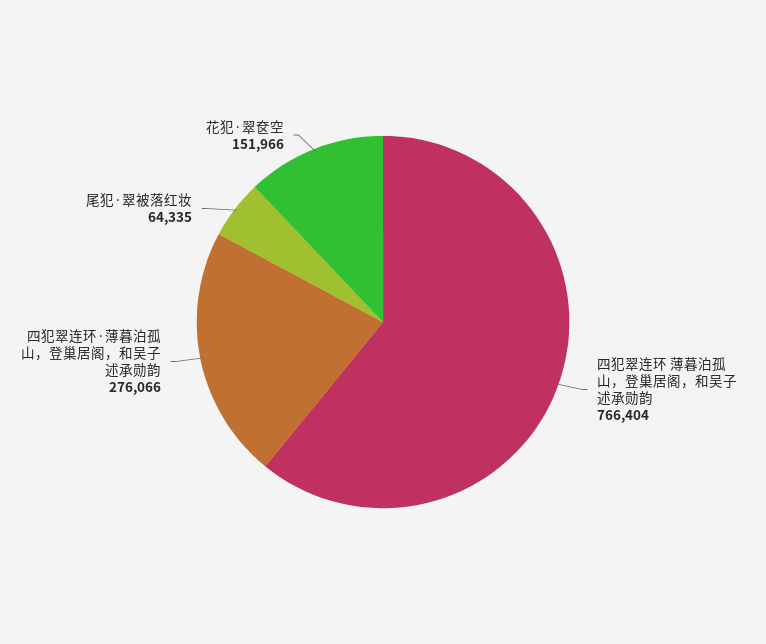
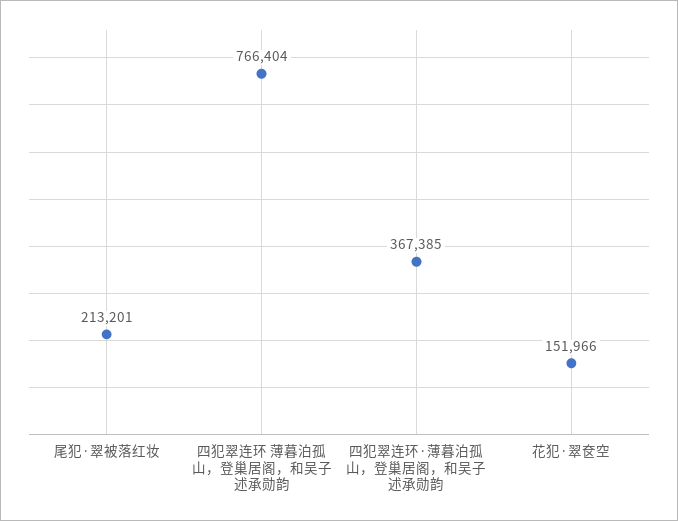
  {
    "四犯翠连环 薄暮泊孤山，登巢居阁，和吴子述承勋韵": 766404,
-   "四犯翠连环·薄暮泊孤山，登巢居阁，和吴子述承勋韵": 276066,
+   "四犯翠连环·薄暮泊孤山，登巢居阁，和吴子述承勋韵": 367385,
-   "尾犯·翠被落红妆": 64335,
+   "尾犯·翠被落红妆": 213201,
    "花犯·翠奁空": 151966
  }

